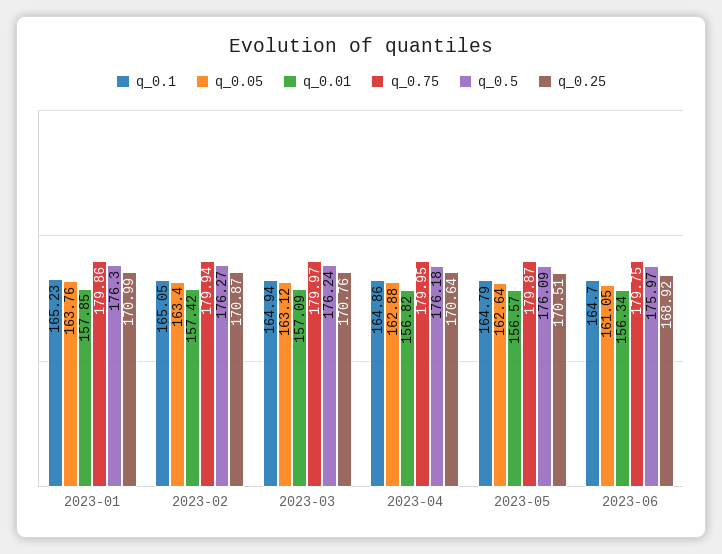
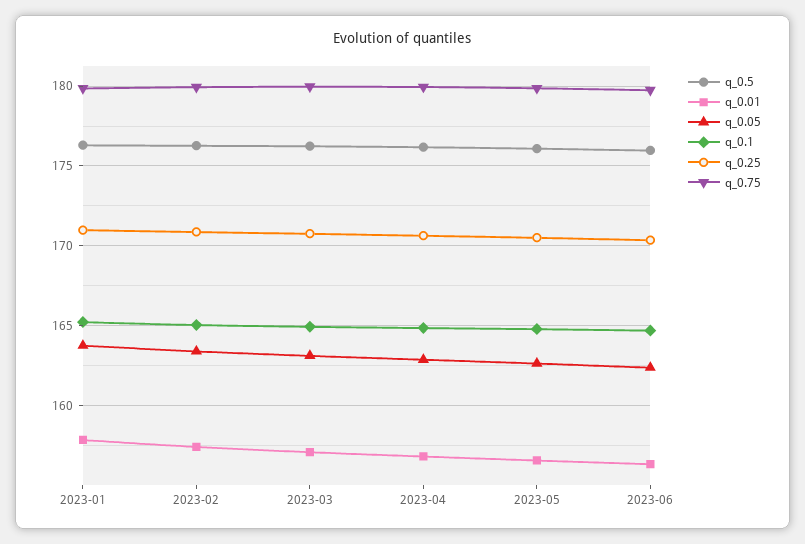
  {
    "q_0.1": {
      "2023-01": 165.23,
      "2023-02": 165.05,
      "2023-03": 164.94,
      "2023-04": 164.86,
      "2023-05": 164.79,
      "2023-06": 164.7
    },
    "q_0.05": {
      "2023-01": 163.76,
      "2023-02": 163.4,
      "2023-03": 163.12,
      "2023-04": 162.88,
      "2023-05": 162.64,
-     "2023-06": 161.05
+     "2023-06": 162.5
    },
    "q_0.01": {
      "2023-01": 157.85,
      "2023-02": 157.42,
      "2023-03": 157.09,
      "2023-04": 156.82,
      "2023-05": 156.57,
      "2023-06": 156.34
    },
    "q_0.75": {
      "2023-01": 179.86,
      "2023-02": 179.94,
      "2023-03": 179.97,
      "2023-04": 179.95,
      "2023-05": 179.87,
      "2023-06": 179.75
    },
    "q_0.5": {
      "2023-01": 176.3,
      "2023-02": 176.27,
      "2023-03": 176.24,
      "2023-04": 176.18,
      "2023-05": 176.09,
      "2023-06": 175.97
    },
    "q_0.25": {
      "2023-01": 170.99,
      "2023-02": 170.87,
      "2023-03": 170.76,
      "2023-04": 170.64,
      "2023-05": 170.51,
-     "2023-06": 168.92
+     "2023-06": 170.5
    }
  }

